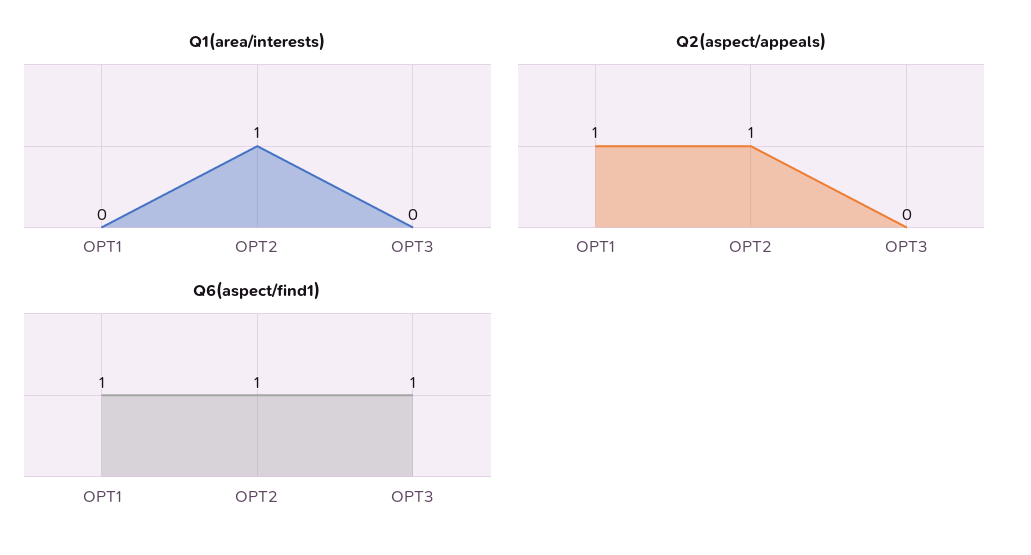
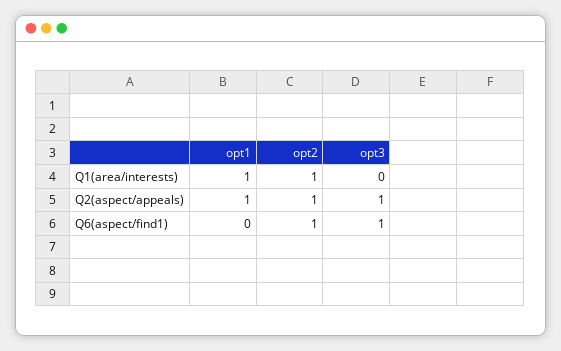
  {
    "Q1(area/interests)": {
-     "OPT1": 0,
+     "OPT1": 1,
      "OPT2": 1,
      "OPT3": 0
    },
    "Q2(aspect/appeals)": {
      "OPT1": 1,
      "OPT2": 1,
-     "OPT3": 0
+     "OPT3": 1
    },
    "Q6(aspect/find1)": {
-     "OPT1": 1,
+     "OPT1": 0,
      "OPT2": 1,
      "OPT3": 1
    }
  }

